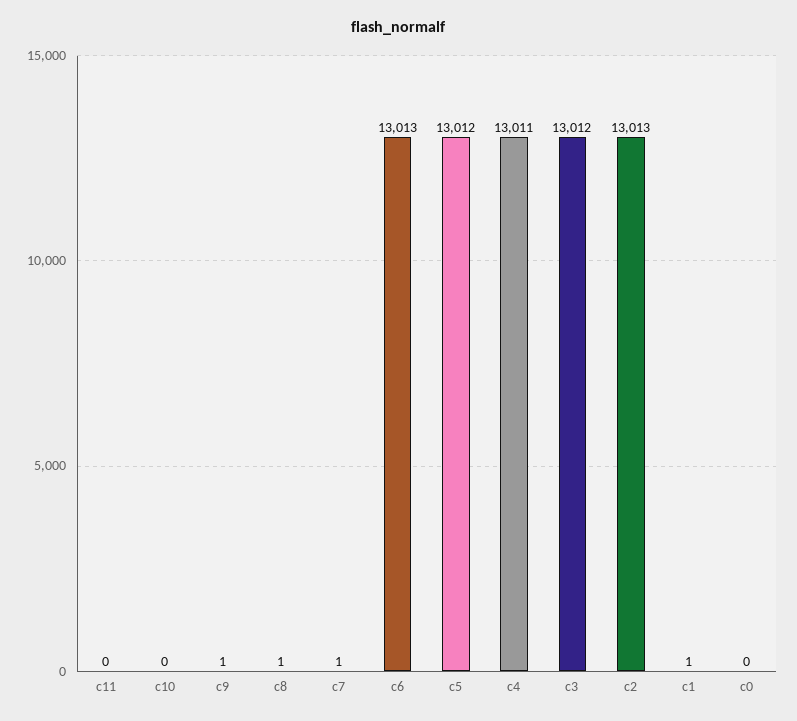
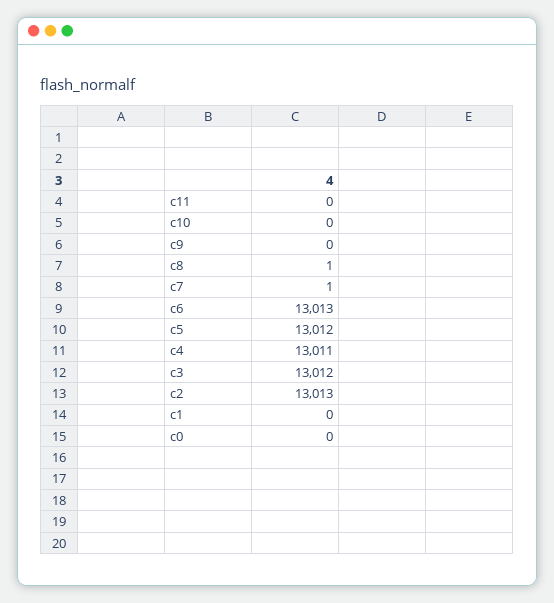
  {
    "c11": 0,
    "c10": 0,
-   "c9": 1,
+   "c9": 0,
    "c8": 1,
    "c7": 1,
    "c6": 13013,
    "c5": 13012,
    "c4": 13011,
    "c3": 13012,
    "c2": 13013,
-   "c1": 1,
+   "c1": 0,
    "c0": 0
  }

